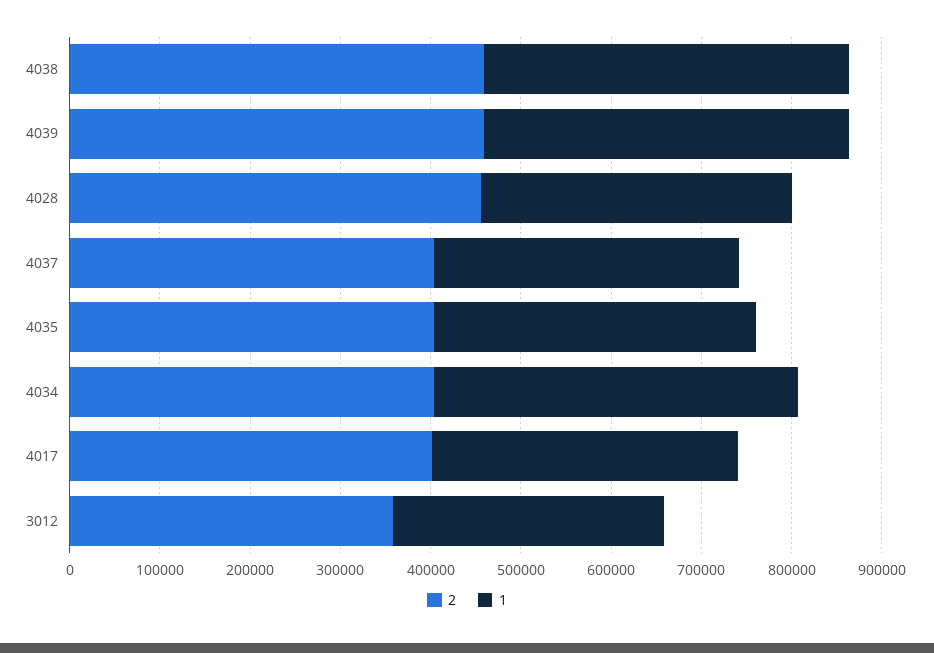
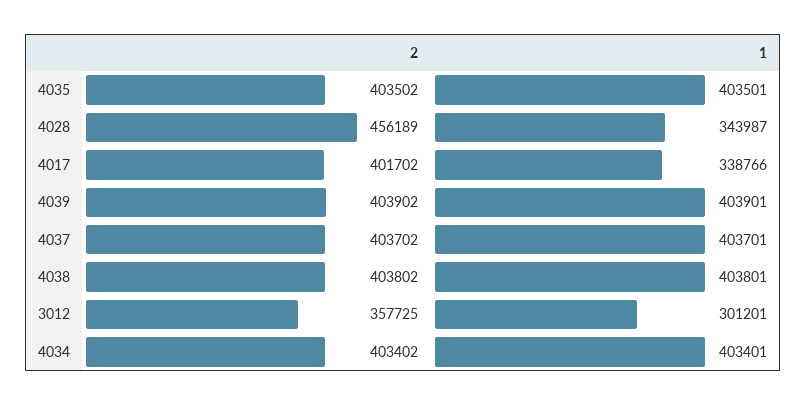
  {
    "2": {
-     "4038": 460000,
+     "4038": 403802,
-     "4039": 460000,
+     "4039": 403902,
      "4028": 456189,
      "4037": 403702,
      "4035": 403502,
      "4034": 403402,
      "4017": 401702,
      "3012": 357725
    },
    "1": {
      "4038": 403801,
      "4039": 403901,
      "4028": 343987,
-     "4037": 340000,
+     "4037": 403701,
-     "4035": 360000,
+     "4035": 403501,
      "4034": 403401,
      "4017": 338766,
      "3012": 301201
    }
  }

